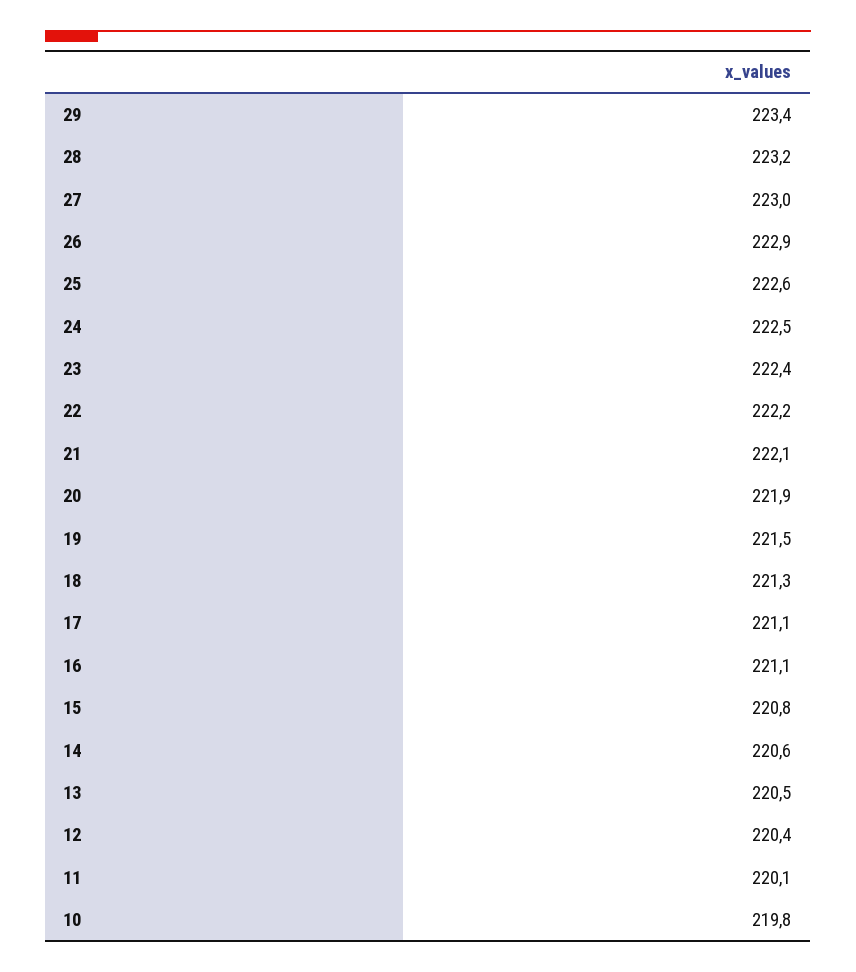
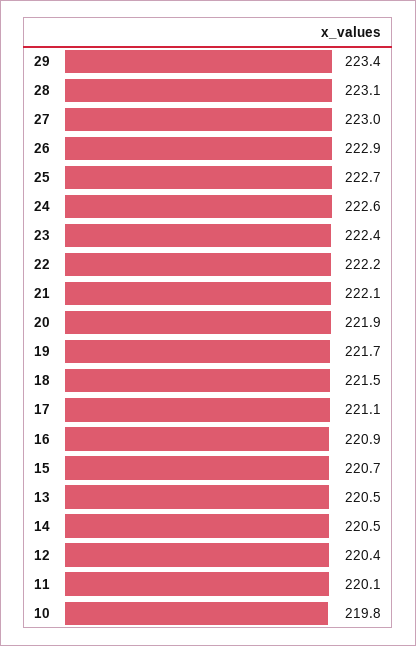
  {
    "29": 223.4,
-   "28": 223.2,
+   "28": 223.1,
    "27": 223,
    "26": 222.9,
-   "25": 222.6,
+   "25": 222.7,
-   "24": 222.5,
+   "24": 222.6,
    "23": 222.4,
    "22": 222.2,
    "21": 222.1,
    "20": 221.9,
-   "19": 221.5,
+   "19": 221.7,
-   "18": 221.3,
+   "18": 221.5,
    "17": 221.1,
-   "16": 221.1,
+   "16": 220.9,
-   "15": 220.8,
+   "15": 220.7,
-   "14": 220.6,
+   "14": 220.5,
    "13": 220.5,
    "12": 220.4,
    "11": 220.1,
    "10": 219.8
  }

